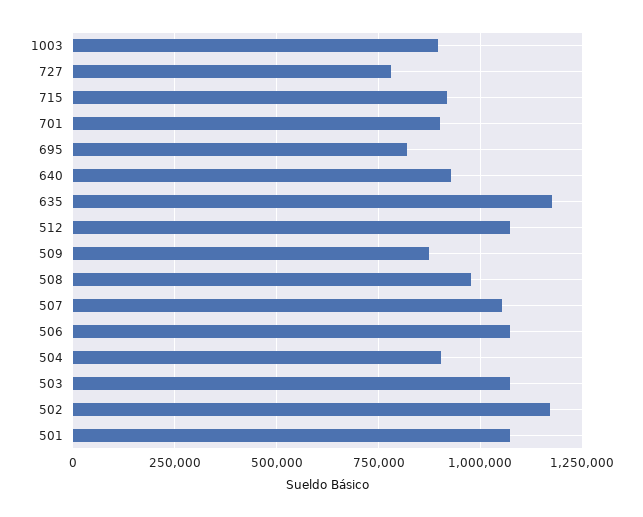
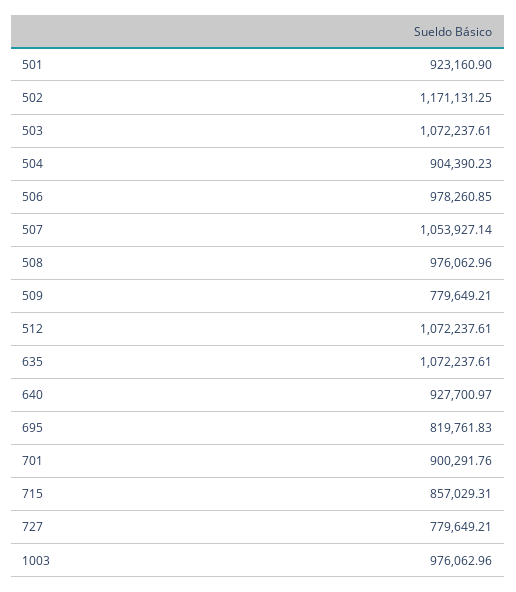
  {
-   "1003": 900000,
+   "1003": 976062.96,
    "727": 779649.21,
-   "715": 925000,
+   "715": 857029.31,
    "701": 900291.76,
    "695": 819761.83,
    "640": 927700.97,
-   "635": 1175000,
+   "635": 1072237.61,
    "512": 1072237.61,
-   "509": 875000,
+   "509": 779649.21,
    "508": 976062.96,
    "507": 1053927.14,
-   "506": 1075000,
+   "506": 978260.85,
    "504": 904390.23,
    "503": 1072237.61,
    "502": 1171131.25,
-   "501": 1075000
+   "501": 923160.9
  }

